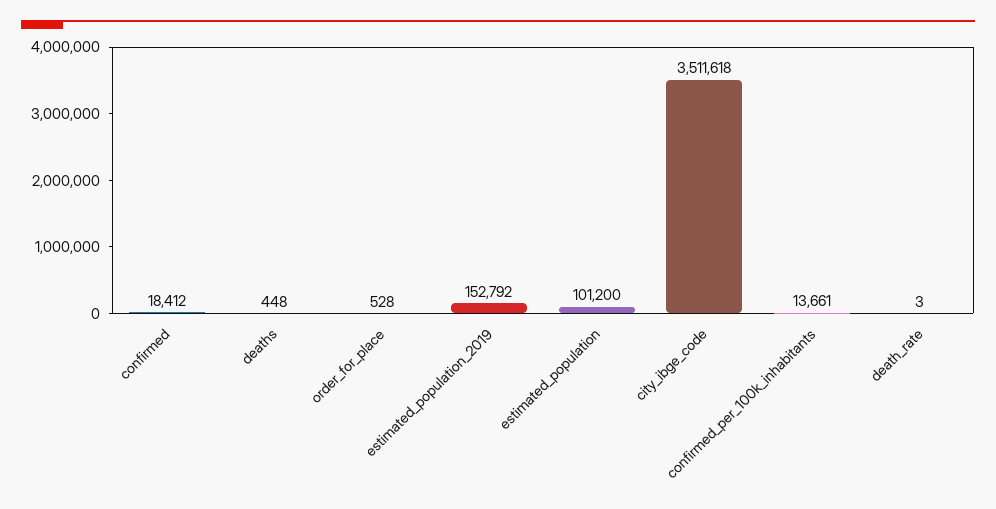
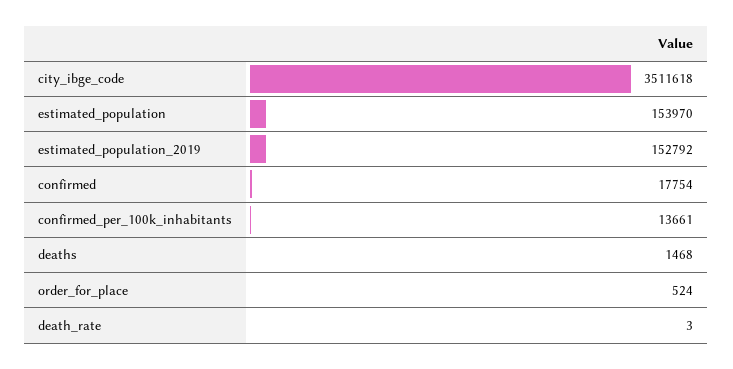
  {
-   "confirmed": 18412,
+   "confirmed": 17754,
-   "deaths": 448,
+   "deaths": 1468,
-   "order_for_place": 528,
+   "order_for_place": 524,
    "estimated_population_2019": 152792,
-   "estimated_population": 101200,
+   "estimated_population": 153970,
    "city_ibge_code": 3511618,
    "confirmed_per_100k_inhabitants": 13661,
    "death_rate": 3
  }

